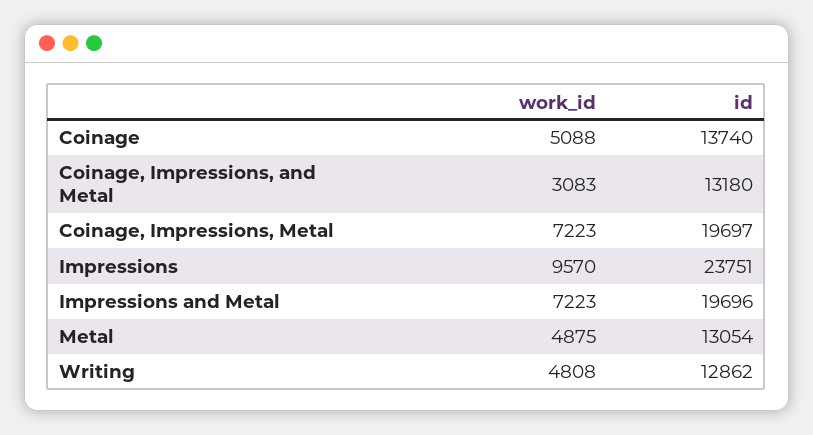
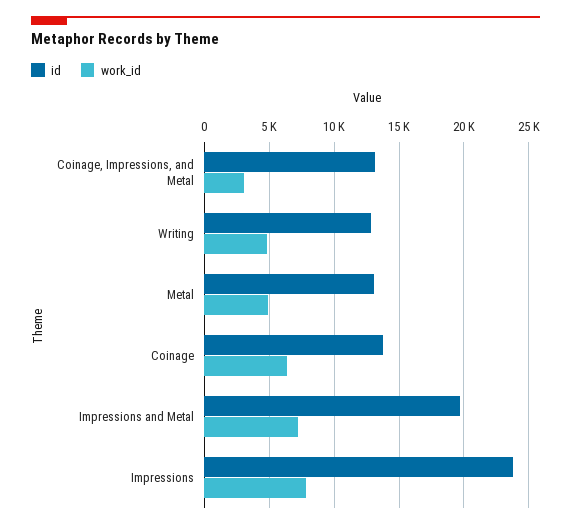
  {
    "work_id": {
-     "Coinage": 5088,
+     "Coinage": 6500,
      "Coinage, Impressions, and Metal": 3083,
-     "Coinage, Impressions, Metal": 7223,
-     "Impressions": 9570,
+     "Impressions": 8000,
      "Impressions and Metal": 7223,
      "Metal": 4875,
      "Writing": 4808
    },
    "id": {
      "Coinage": 13740,
      "Coinage, Impressions, and Metal": 13180,
-     "Coinage, Impressions, Metal": 19697,
      "Impressions": 23751,
      "Impressions and Metal": 19696,
      "Metal": 13054,
      "Writing": 12862
    }
  }

